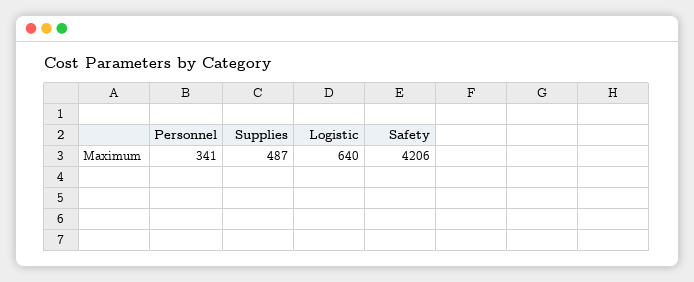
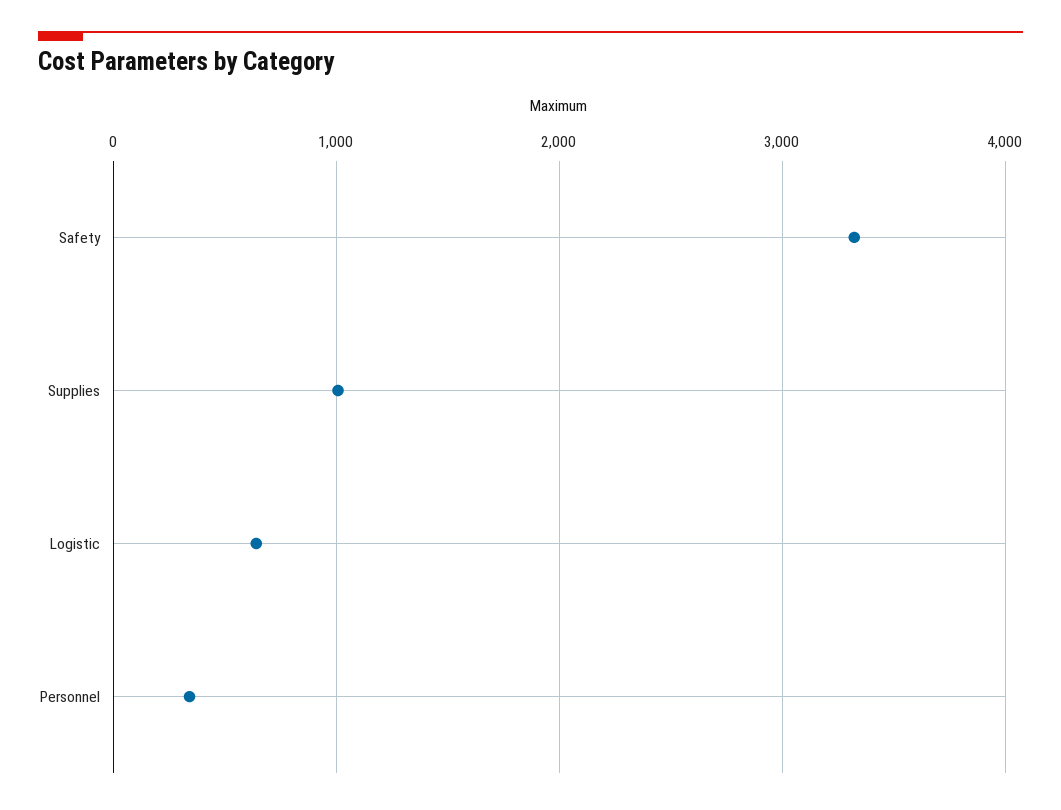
  {
    "Personnel": 341,
-   "Supplies": 487,
+   "Supplies": 1000,
    "Logistic": 640,
-   "Safety": 4206
+   "Safety": 3300
  }

